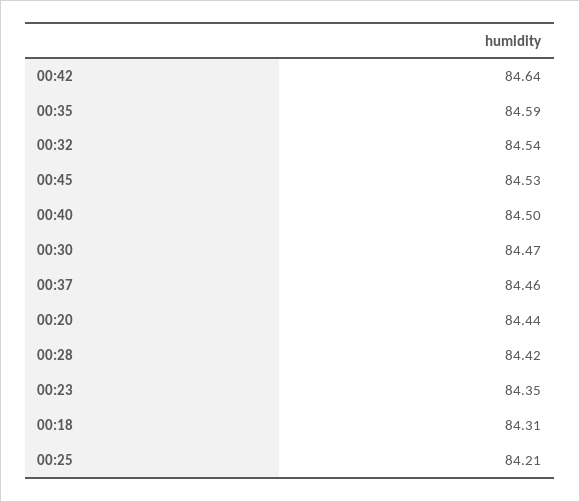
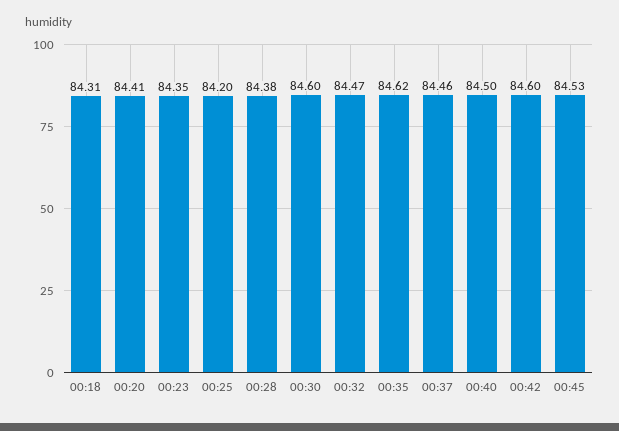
  {
-   "00:42": 84.64,
+   "00:42": 84.6,
-   "00:35": 84.59,
+   "00:35": 84.62,
-   "00:32": 84.54,
+   "00:32": 84.47,
    "00:45": 84.53,
    "00:40": 84.5,
-   "00:30": 84.47,
+   "00:30": 84.6,
    "00:37": 84.46,
-   "00:20": 84.44,
+   "00:20": 84.41,
-   "00:28": 84.42,
+   "00:28": 84.38,
    "00:23": 84.35,
    "00:18": 84.31,
-   "00:25": 84.21
+   "00:25": 84.2
  }

